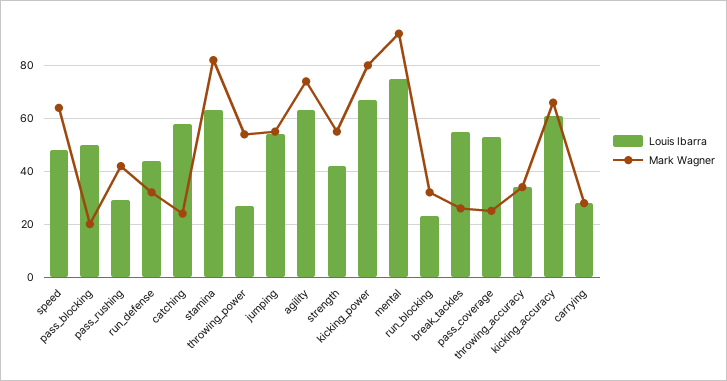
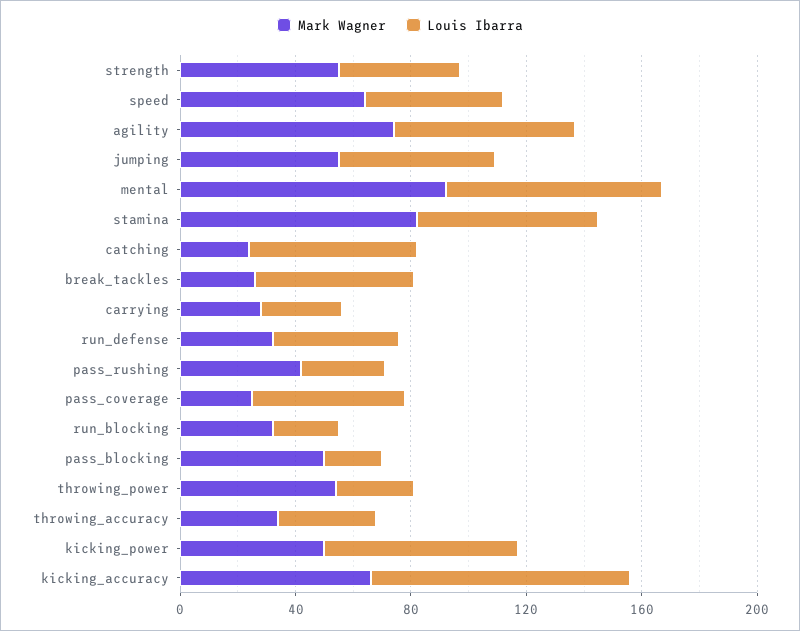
  {
    "Louis Ibarra": {
      "speed": 50,
-     "pass_blocking": 50,
+     "pass_blocking": 20,
      "pass_rushing": 30,
      "run_defense": 45,
      "catching": 60,
      "stamina": 65,
      "throwing_power": 25,
      "jumping": 55,
      "agility": 65,
      "strength": 40,
      "kicking_power": 65,
      "mental": 75,
      "run_blocking": 25,
      "break_tackles": 55,
      "pass_coverage": 55,
      "throwing_accuracy": 35,
-     "kicking_accuracy": 60,
+     "kicking_accuracy": 90,
      "carrying": 30
    },
    "Mark Wagner": {
      "speed": 65,
-     "pass_blocking": 20,
+     "pass_blocking": 50,
      "pass_rushing": 40,
      "run_defense": 30,
      "catching": 25,
      "stamina": 80,
      "throwing_power": 55,
      "jumping": 55,
      "agility": 75,
      "strength": 55,
-     "kicking_power": 80,
+     "kicking_power": 50,
      "mental": 90,
      "run_blocking": 30,
      "break_tackles": 25,
      "pass_coverage": 25,
      "throwing_accuracy": 35,
      "kicking_accuracy": 65,
      "carrying": 30
    }
  }

